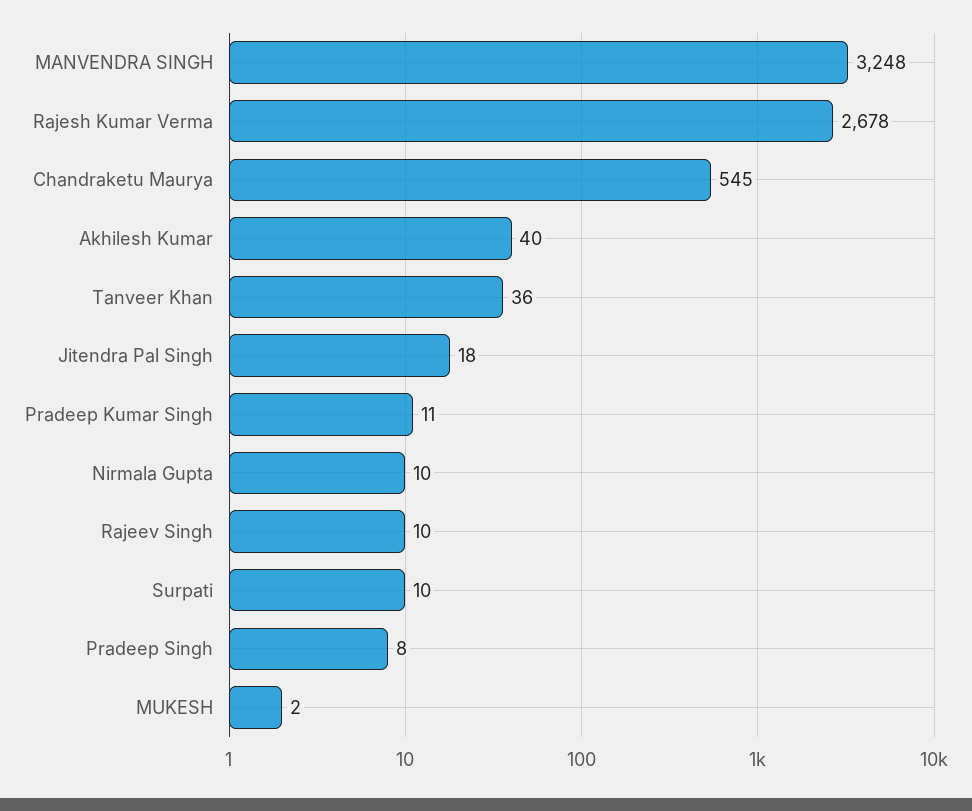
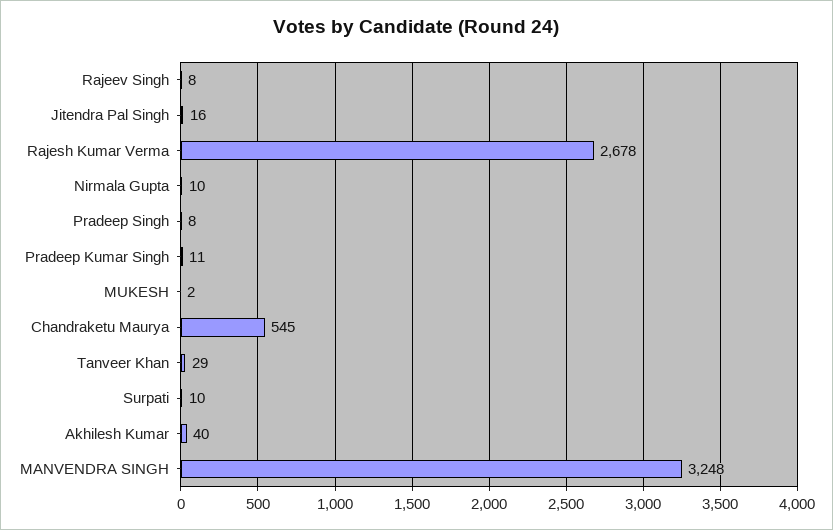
  {
    "MANVENDRA SINGH": 3248,
    "Rajesh Kumar Verma": 2678,
    "Chandraketu Maurya": 545,
    "Akhilesh Kumar": 40,
-   "Tanveer Khan": 36,
+   "Tanveer Khan": 29,
-   "Jitendra Pal Singh": 18,
+   "Jitendra Pal Singh": 16,
    "Pradeep Kumar Singh": 11,
    "Nirmala Gupta": 10,
-   "Rajeev Singh": 10,
+   "Rajeev Singh": 8,
    "Surpati": 10,
    "Pradeep Singh": 8,
    "MUKESH": 2
  }

